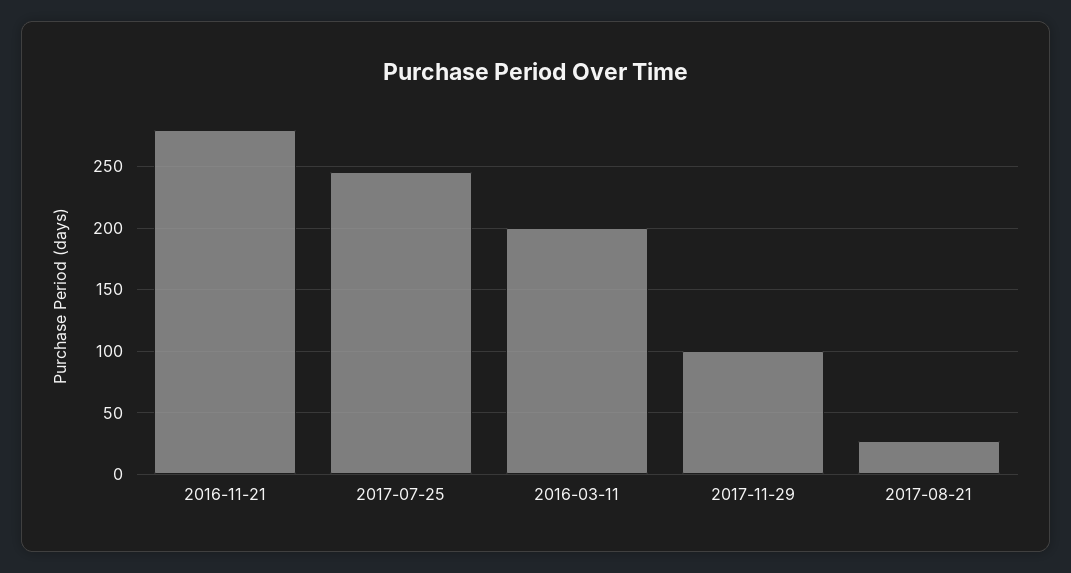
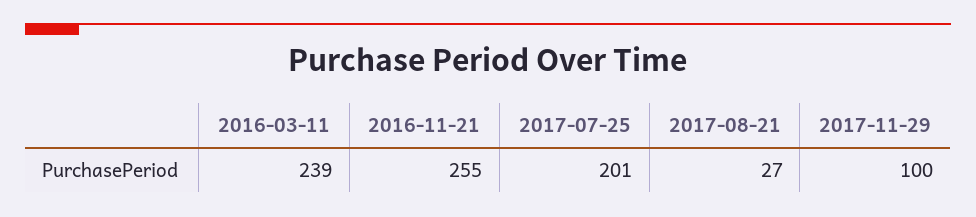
  {
-   "2016-11-21": 280,
+   "2016-11-21": 255,
-   "2017-07-25": 245,
+   "2017-07-25": 201,
-   "2016-03-11": 200,
+   "2016-03-11": 239,
    "2017-11-29": 100,
    "2017-08-21": 27
  }

